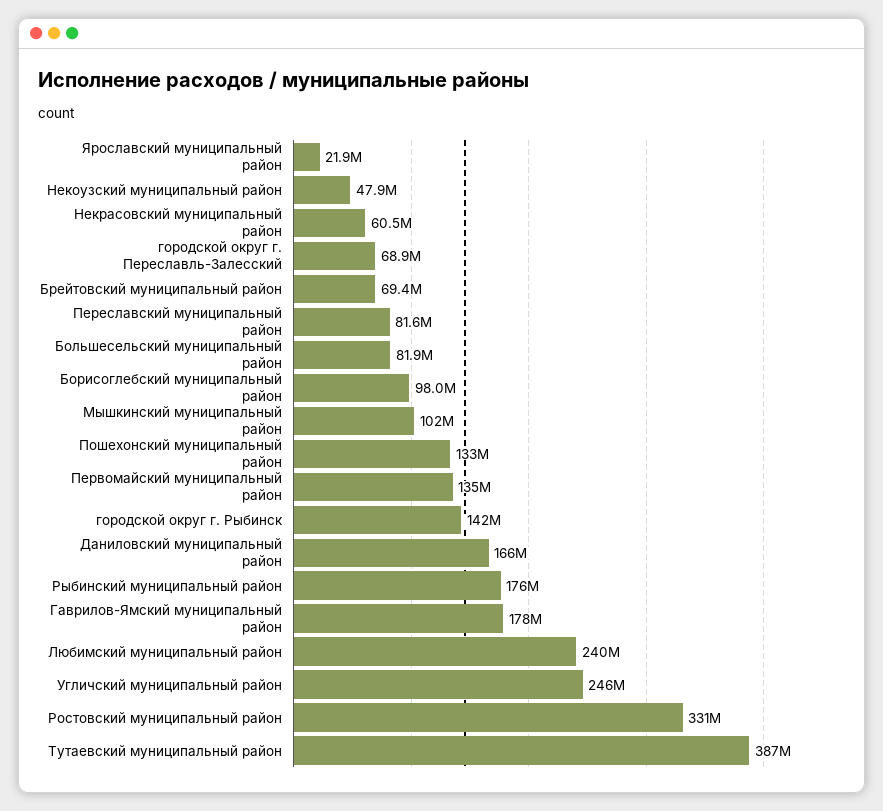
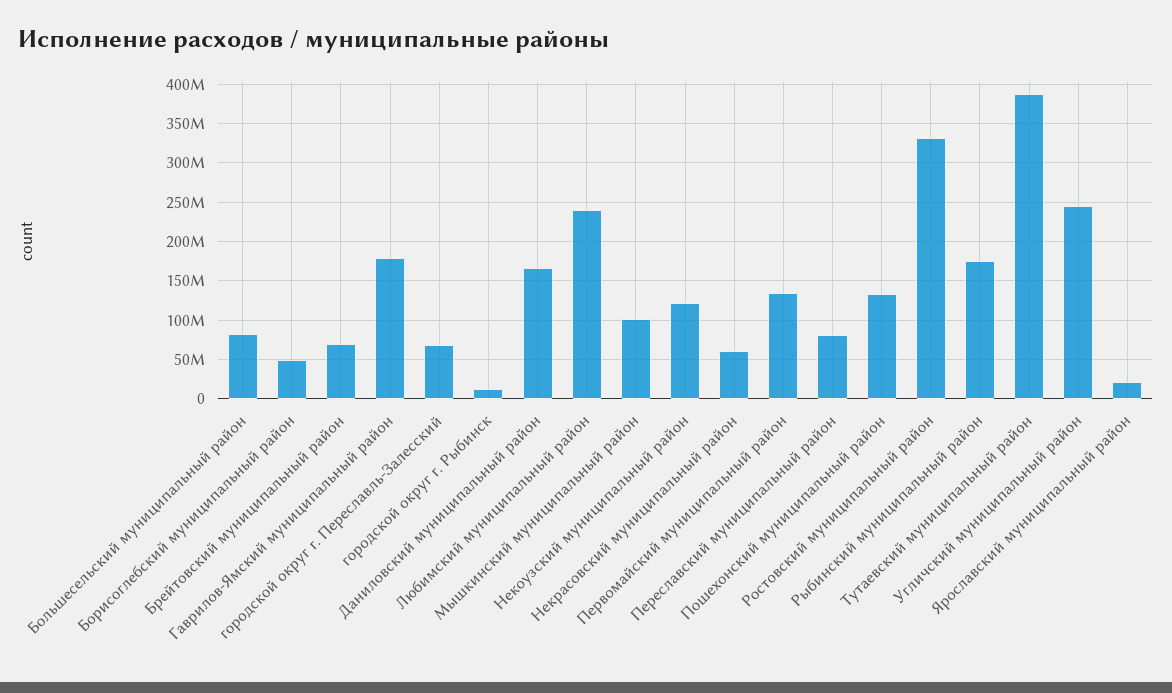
  {
    "Ярославский муниципальный район": 21900000,
-   "Некоузский муниципальный район": 47900000,
+   "Некоузский муниципальный район": 120000000,
    "Некрасовский муниципальный район": 60500000,
    "городской округ г. Переславль-Залесский": 68900000,
    "Брейтовский муниципальный район": 69400000,
    "Переславский муниципальный район": 81600000,
    "Большесельский муниципальный район": 81900000,
-   "Борисоглебский муниципальный район": 98000000,
+   "Борисоглебский муниципальный район": 50000000,
    "Мышкинский муниципальный район": 102000000,
    "Пошехонский муниципальный район": 133000000,
    "Первомайский муниципальный район": 135000000,
-   "городской округ г. Рыбинск": 142000000,
+   "городской округ г. Рыбинск": 10000000,
    "Даниловский муниципальный район": 166000000,
    "Рыбинский муниципальный район": 176000000,
    "Гаврилов-Ямский муниципальный район": 178000000,
    "Любимский муниципальный район": 240000000,
    "Угличский муниципальный район": 246000000,
    "Ростовский муниципальный район": 331000000,
    "Тутаевский муниципальный район": 387000000
  }

